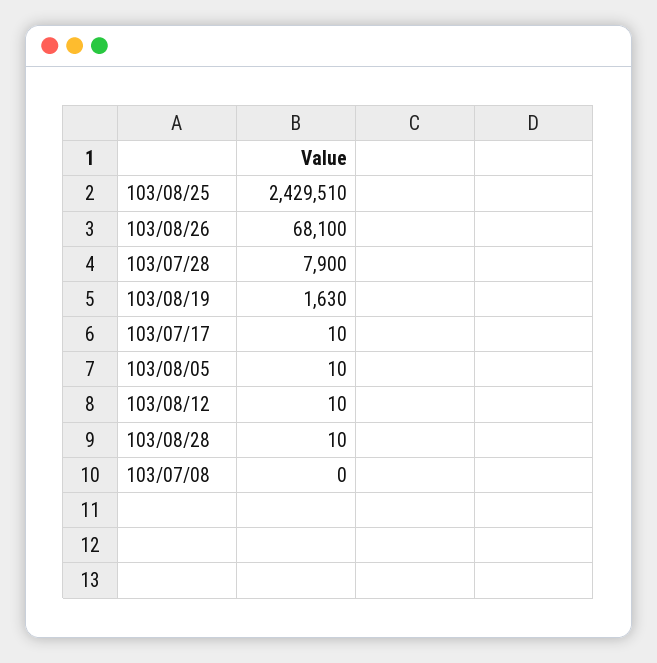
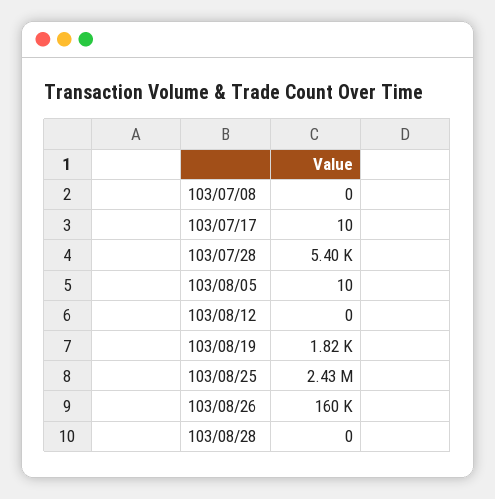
  {
    "103/08/25": 2429510,
-   "103/08/26": 68100,
+   "103/08/26": 160000,
-   "103/07/28": 7900,
+   "103/07/28": 5400,
-   "103/08/19": 1630,
+   "103/08/19": 1820,
    "103/07/17": 10,
    "103/08/05": 10,
-   "103/08/12": 10,
+   "103/08/12": 0,
-   "103/08/28": 10,
+   "103/08/28": 0,
    "103/07/08": 0
  }

